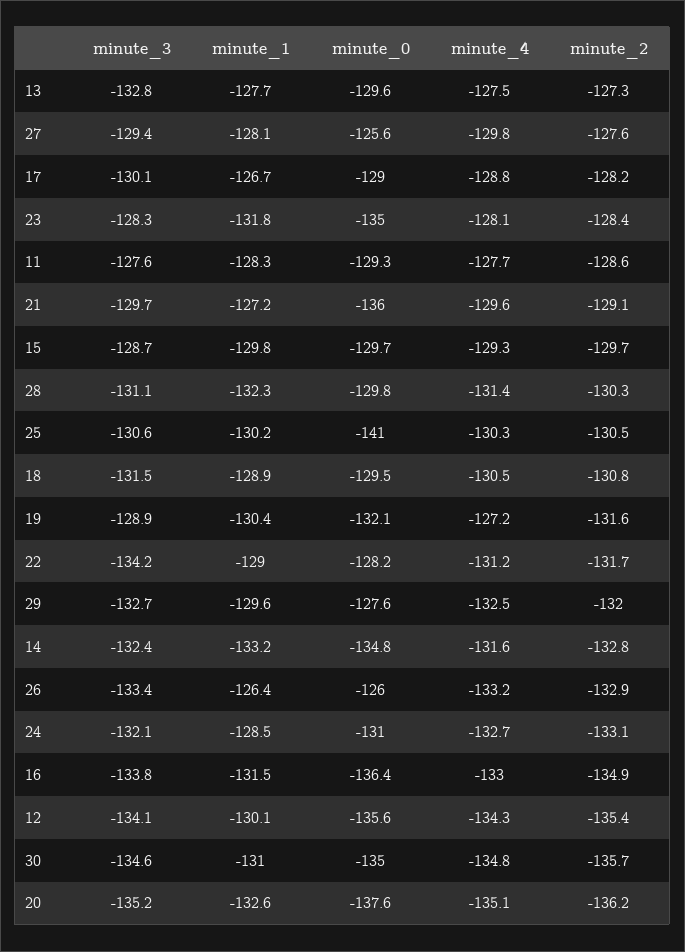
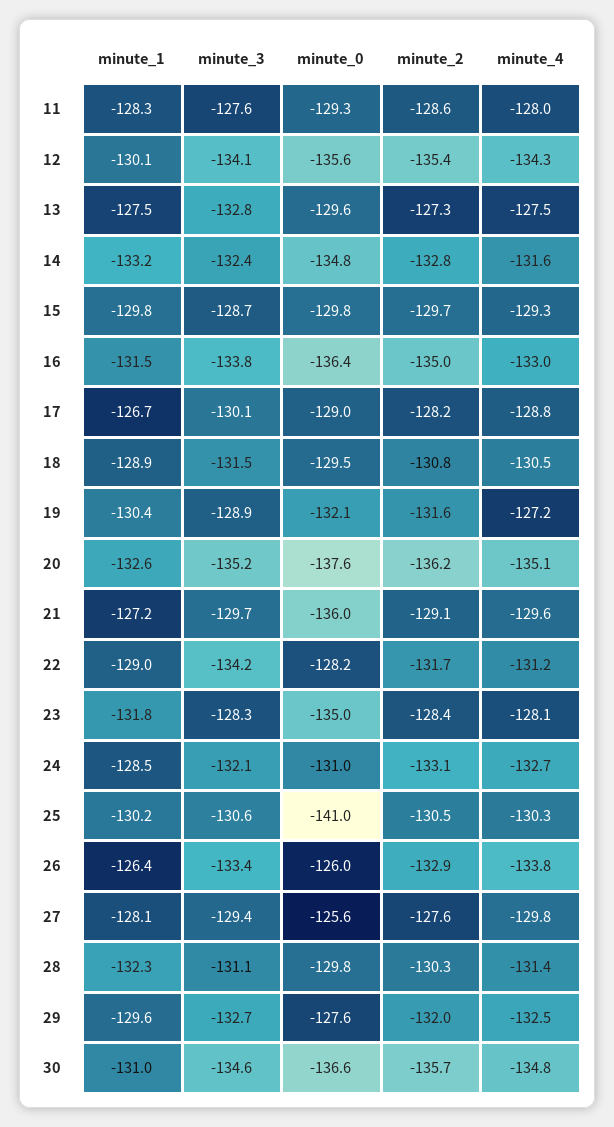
  {
    "minute_3": {
      "13": -132.8,
      "27": -129.4,
      "17": -130.1,
      "23": -128.3,
      "11": -127.6,
      "21": -129.7,
      "15": -128.7,
      "28": -131.1,
      "25": -130.6,
      "18": -131.5,
      "19": -128.9,
      "22": -134.2,
      "29": -132.7,
      "14": -132.4,
      "26": -133.4,
      "24": -132.1,
      "16": -133.8,
      "12": -134.1,
      "30": -134.6,
      "20": -135.2
    },
    "minute_1": {
-     "13": -127.7,
+     "13": -127.5,
      "27": -128.1,
      "17": -126.7,
      "23": -131.8,
      "11": -128.3,
      "21": -127.2,
      "15": -129.8,
      "28": -132.3,
      "25": -130.2,
      "18": -128.9,
      "19": -130.4,
      "22": -129,
      "29": -129.6,
      "14": -133.2,
      "26": -126.4,
      "24": -128.5,
      "16": -131.5,
      "12": -130.1,
      "30": -131,
      "20": -132.6
    },
    "minute_0": {
      "13": -129.6,
      "27": -125.6,
      "17": -129,
      "23": -135,
      "11": -129.3,
      "21": -136,
-     "15": -129.7,
+     "15": -129.8,
      "28": -129.8,
      "25": -141,
      "18": -129.5,
      "19": -132.1,
      "22": -128.2,
      "29": -127.6,
      "14": -134.8,
      "26": -126,
      "24": -131,
      "16": -136.4,
      "12": -135.6,
-     "30": -135,
+     "30": -136.6,
      "20": -137.6
    },
    "minute_4": {
      "13": -127.5,
      "27": -129.8,
      "17": -128.8,
      "23": -128.1,
-     "11": -127.7,
+     "11": -128,
      "21": -129.6,
      "15": -129.3,
      "28": -131.4,
      "25": -130.3,
      "18": -130.5,
      "19": -127.2,
      "22": -131.2,
      "29": -132.5,
      "14": -131.6,
-     "26": -133.2,
+     "26": -133.8,
      "24": -132.7,
      "16": -133,
      "12": -134.3,
      "30": -134.8,
      "20": -135.1
    },
    "minute_2": {
      "13": -127.3,
      "27": -127.6,
      "17": -128.2,
      "23": -128.4,
      "11": -128.6,
      "21": -129.1,
      "15": -129.7,
      "28": -130.3,
      "25": -130.5,
      "18": -130.8,
      "19": -131.6,
      "22": -131.7,
      "29": -132,
      "14": -132.8,
      "26": -132.9,
      "24": -133.1,
-     "16": -134.9,
+     "16": -135,
      "12": -135.4,
      "30": -135.7,
      "20": -136.2
    }
  }

